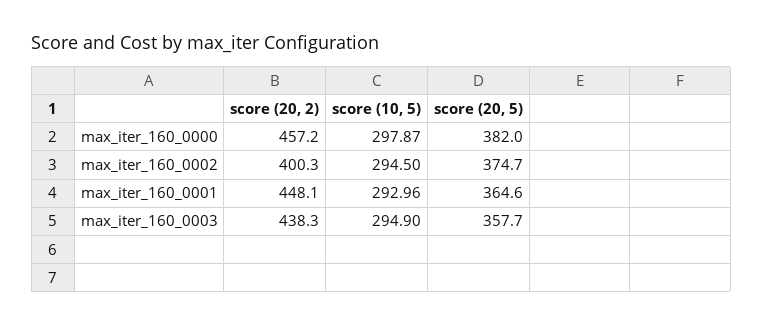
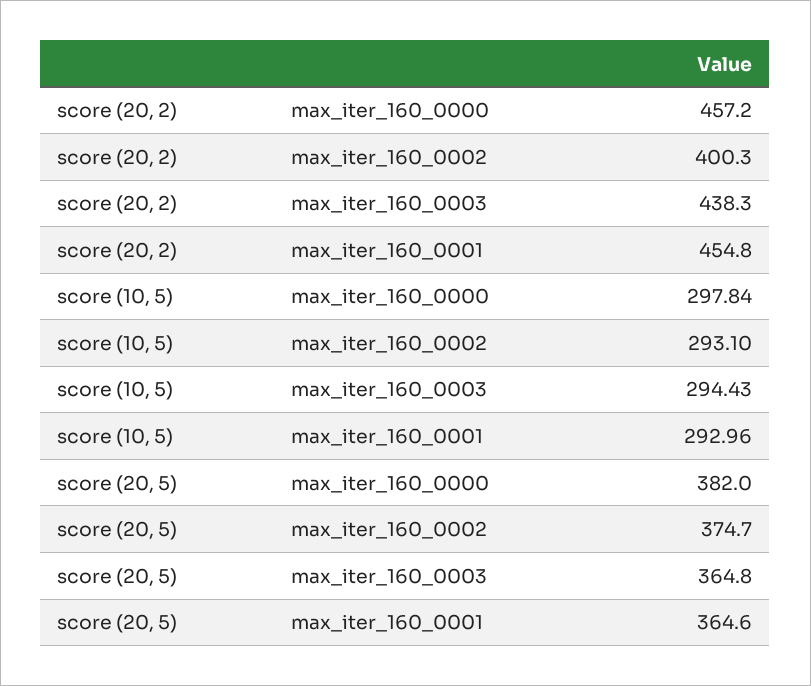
  {
    "score (20, 2)": {
      "max_iter_160_0000": 457.2,
      "max_iter_160_0002": 400.3,
-     "max_iter_160_0001": 448.1,
+     "max_iter_160_0001": 454.8,
      "max_iter_160_0003": 438.3
    },
    "score (10, 5)": {
-     "max_iter_160_0000": 297.87,
+     "max_iter_160_0000": 297.84,
-     "max_iter_160_0002": 294.5,
+     "max_iter_160_0002": 293.1,
      "max_iter_160_0001": 292.96,
-     "max_iter_160_0003": 294.9
+     "max_iter_160_0003": 294.43
    },
    "score (20, 5)": {
      "max_iter_160_0000": 382,
      "max_iter_160_0002": 374.7,
      "max_iter_160_0001": 364.6,
-     "max_iter_160_0003": 357.7
+     "max_iter_160_0003": 364.8
    }
  }

